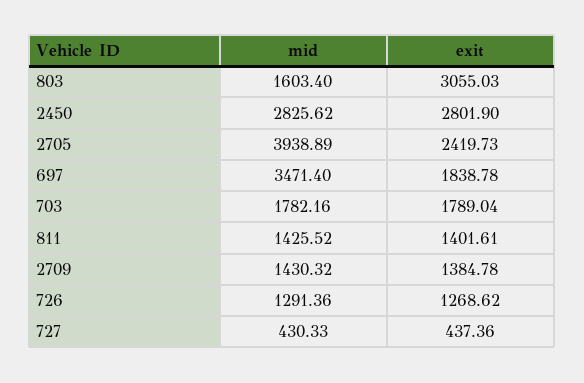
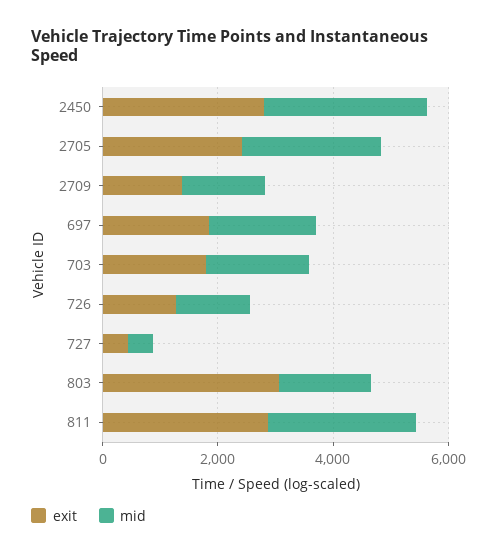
  {
    "mid": {
      "803": 1603.4,
      "2450": 2825.62,
-     "2705": 3938.89,
+     "2705": 2500,
-     "697": 3471.4,
+     "697": 2000,
      "703": 1782.16,
-     "811": 1425.52,
+     "811": 2500,
      "2709": 1430.32,
      "726": 1291.36,
      "727": 430.33
    },
    "exit": {
      "803": 3055.03,
      "2450": 2801.9,
      "2705": 2419.73,
      "697": 1838.78,
      "703": 1789.04,
-     "811": 1401.61,
+     "811": 3000,
      "2709": 1384.78,
      "726": 1268.62,
      "727": 437.36
    }
  }

